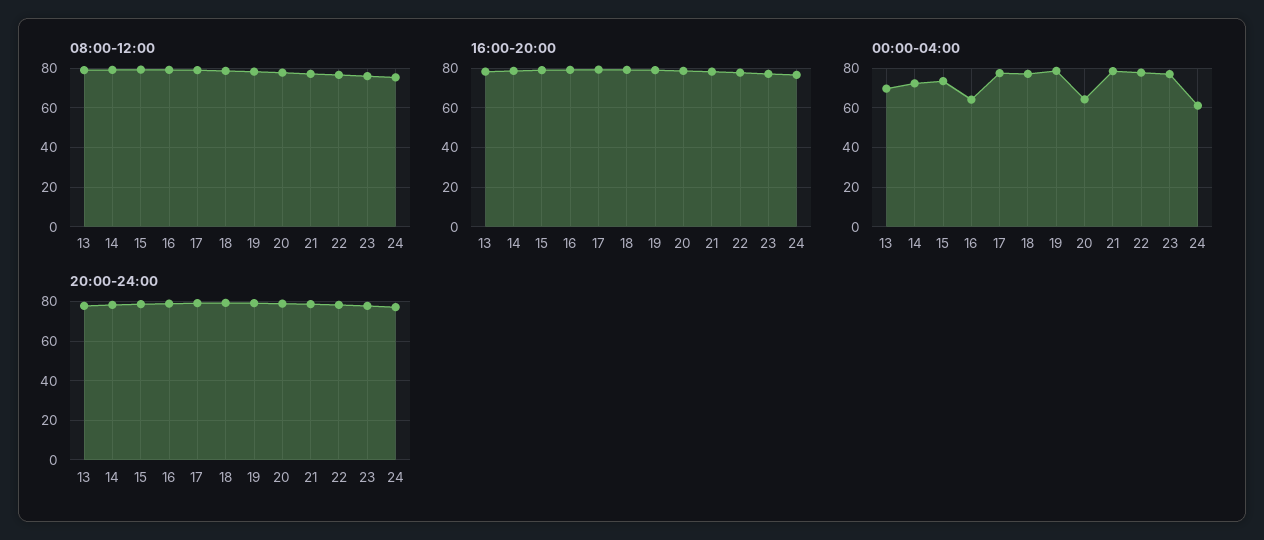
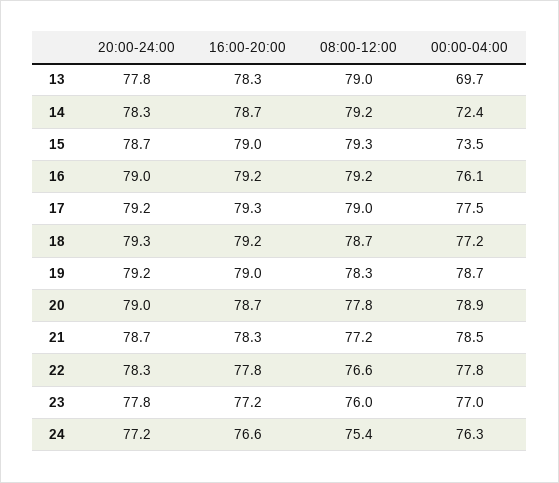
  {
    "08:00-12:00": {
      "13": 79,
      "14": 79.2,
      "15": 79.3,
      "16": 79.2,
      "17": 79,
      "18": 78.7,
      "19": 78.3,
      "20": 77.8,
      "21": 77.2,
      "22": 76.6,
      "23": 76,
      "24": 75.4
    },
    "16:00-20:00": {
      "13": 78.3,
      "14": 78.7,
      "15": 79,
      "16": 79.2,
      "17": 79.3,
      "18": 79.2,
      "19": 79,
      "20": 78.7,
      "21": 78.3,
      "22": 77.8,
      "23": 77.2,
      "24": 76.6
    },
    "00:00-04:00": {
      "13": 69.7,
      "14": 72.4,
      "15": 73.5,
-     "16": 65,
+     "16": 76.1,
      "17": 77.5,
      "18": 77.2,
      "19": 78.7,
-     "20": 65,
+     "20": 78.9,
      "21": 78.5,
      "22": 77.8,
      "23": 77,
-     "24": 60
+     "24": 76.3
    },
    "20:00-24:00": {
      "13": 77.8,
      "14": 78.3,
      "15": 78.7,
      "16": 79,
      "17": 79.2,
      "18": 79.3,
      "19": 79.2,
      "20": 79,
      "21": 78.7,
      "22": 78.3,
      "23": 77.8,
      "24": 77.2
    }
  }

